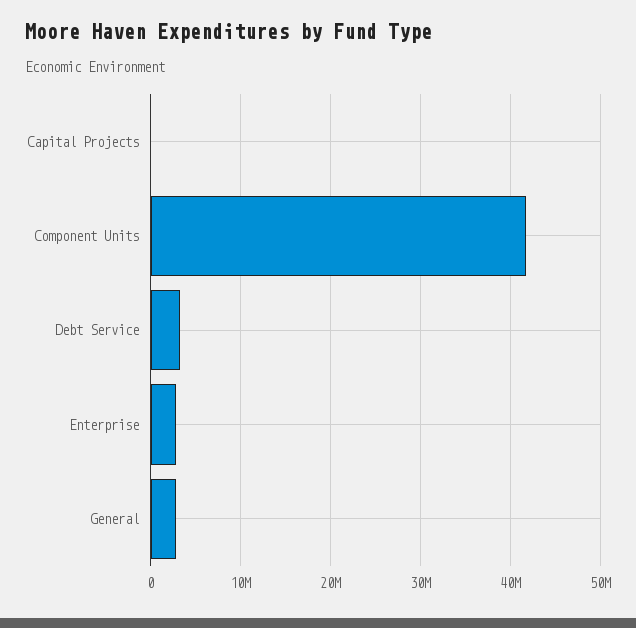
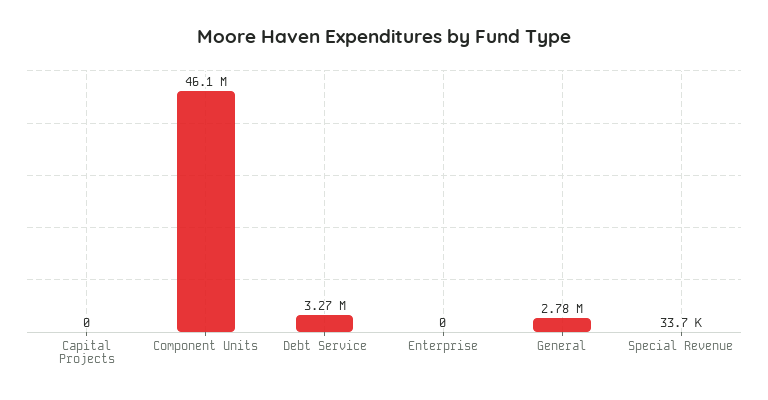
  {
    "Capital Projects": 0,
-   "Component Units": 42000000,
+   "Component Units": 46100000,
    "Debt Service": 3270000,
-   "Enterprise": 3000000,
+   "Enterprise": 0,
-   "General": 2780000
+   "General": 2780000,
+   "Special Revenue": 33700
  }

